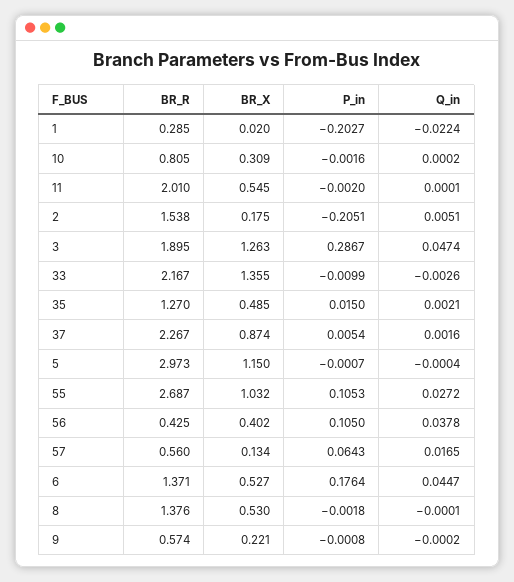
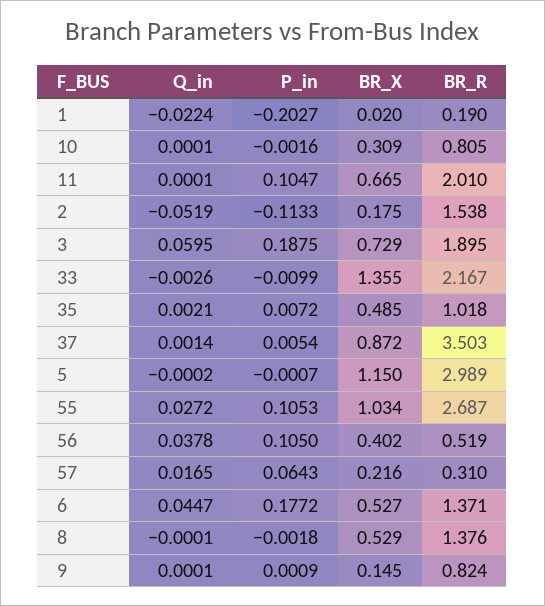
  {
    "BR_R": {
-     "1": 0.285,
+     "1": 0.19,
      "10": 0.805,
      "11": 2.01,
      "2": 1.538,
      "3": 1.895,
      "33": 2.167,
-     "35": 1.27,
+     "35": 1.018,
-     "37": 2.267,
+     "37": 3.503,
-     "5": 2.973,
+     "5": 2.989,
      "55": 2.687,
-     "56": 0.425,
+     "56": 0.519,
-     "57": 0.56,
+     "57": 0.31,
      "6": 1.371,
      "8": 1.376,
-     "9": 0.574
+     "9": 0.824
    },
    "BR_X": {
      "1": 0.02,
      "10": 0.309,
-     "11": 0.545,
+     "11": 0.665,
      "2": 0.175,
-     "3": 1.263,
+     "3": 0.729,
      "33": 1.355,
      "35": 0.485,
-     "37": 0.874,
+     "37": 0.872,
      "5": 1.15,
-     "55": 1.032,
+     "55": 1.034,
      "56": 0.402,
-     "57": 0.134,
+     "57": 0.216,
      "6": 0.527,
-     "8": 0.53,
+     "8": 0.529,
-     "9": 0.221
+     "9": 0.145
    },
    "P_in": {
      "1": -0.2027,
      "10": -0.0016,
-     "11": -0.002,
+     "11": 0.1047,
-     "2": -0.2051,
+     "2": -0.1133,
-     "3": 0.2867,
+     "3": 0.1875,
      "33": -0.0099,
-     "35": 0.015,
+     "35": 0.0072,
      "37": 0.0054,
      "5": -0.0007,
      "55": 0.1053,
      "56": 0.105,
      "57": 0.0643,
-     "6": 0.1764,
+     "6": 0.1772,
      "8": -0.0018,
-     "9": -0.0008
+     "9": 0.0009
    },
    "Q_in": {
      "1": -0.0224,
-     "10": 0.0002,
+     "10": 0.0001,
      "11": 0.0001,
-     "2": 0.0051,
+     "2": -0.0519,
-     "3": 0.0474,
+     "3": 0.0595,
      "33": -0.0026,
      "35": 0.0021,
-     "37": 0.0016,
+     "37": 0.0014,
-     "5": -0.0004,
+     "5": -0.0002,
      "55": 0.0272,
      "56": 0.0378,
      "57": 0.0165,
      "6": 0.0447,
      "8": -0.0001,
-     "9": -0.0002
+     "9": 0.0001
    }
  }

